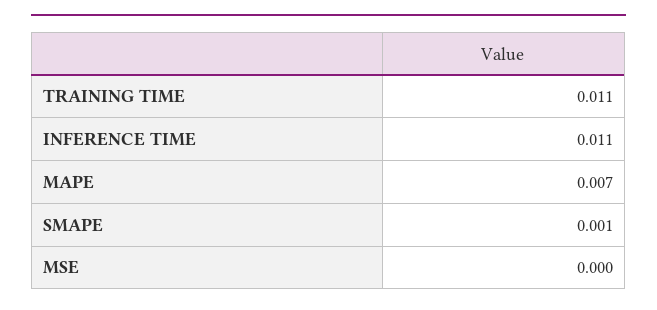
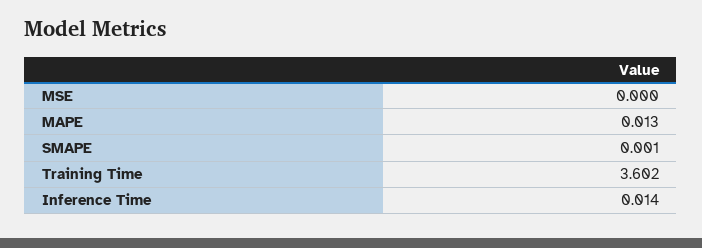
  {
-   "TRAINING TIME": 0.011,
+   "TRAINING TIME": 3.602,
-   "INFERENCE TIME": 0.011,
+   "INFERENCE TIME": 0.014,
-   "MAPE": 0.007,
+   "MAPE": 0.013,
    "SMAPE": 0.001,
    "MSE": 0
  }

